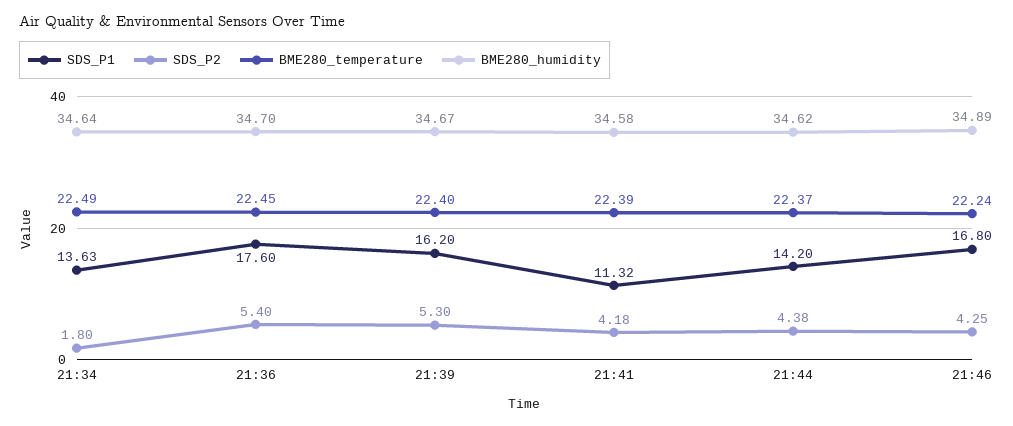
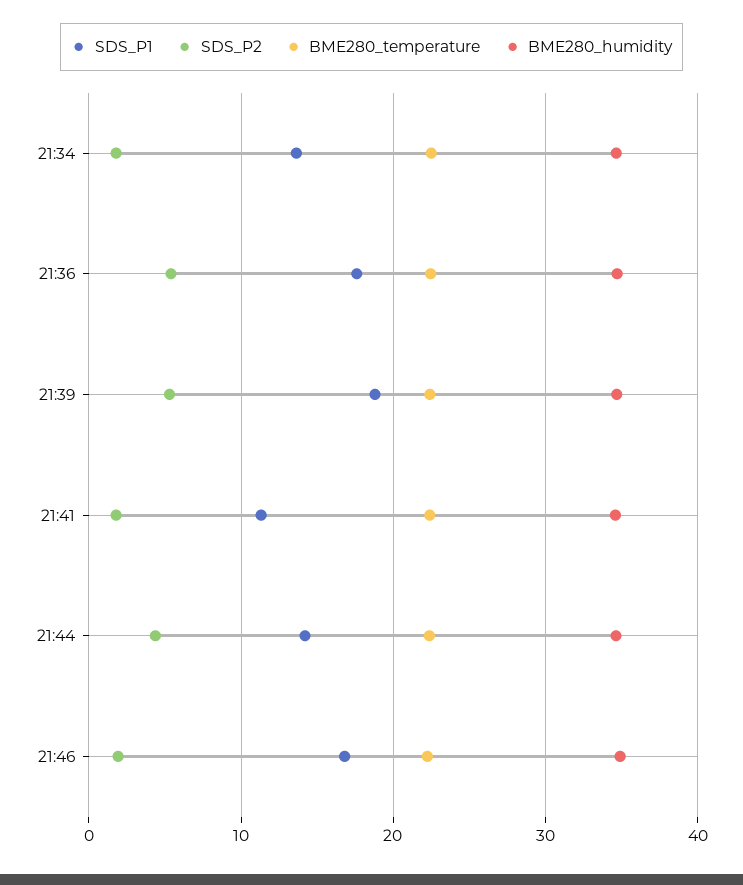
  {
    "SDS_P1": {
      "21:34": 13.63,
      "21:36": 17.6,
-     "21:39": 16.2,
+     "21:39": 19,
      "21:41": 11.32,
      "21:44": 14.2,
      "21:46": 16.8
    },
    "SDS_P2": {
      "21:34": 1.8,
      "21:36": 5.4,
      "21:39": 5.3,
-     "21:41": 4.18,
+     "21:41": 2,
      "21:44": 4.38,
-     "21:46": 4.25
+     "21:46": 2
    },
    "BME280_temperature": {
      "21:34": 22.49,
      "21:36": 22.45,
      "21:39": 22.4,
      "21:41": 22.39,
      "21:44": 22.37,
      "21:46": 22.24
    },
    "BME280_humidity": {
      "21:34": 34.64,
      "21:36": 34.7,
      "21:39": 34.67,
      "21:41": 34.58,
      "21:44": 34.62,
      "21:46": 34.89
    }
  }

